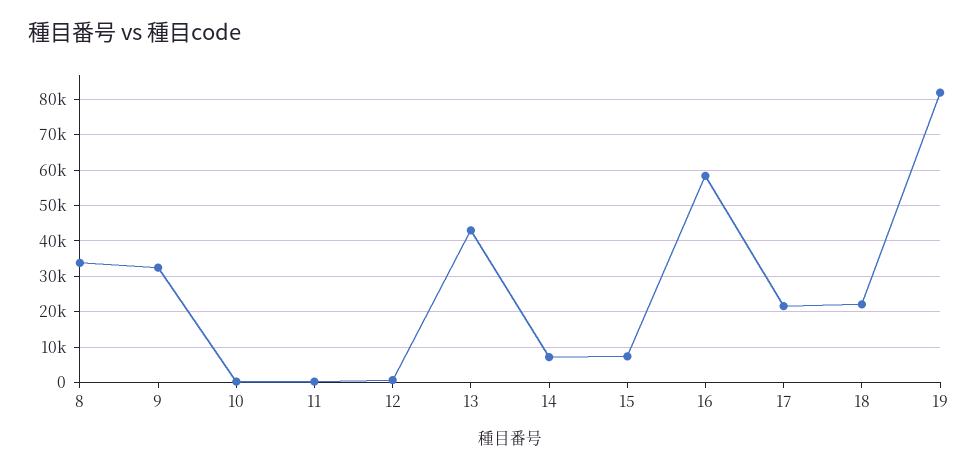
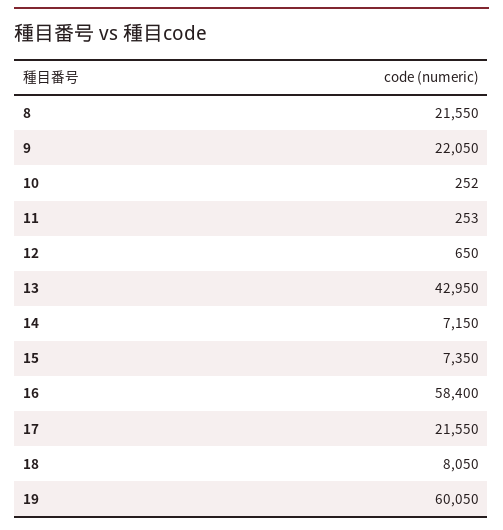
  {
-   "8": 34000,
+   "8": 21550,
-   "9": 32000,
+   "9": 22050,
    "10": 252,
    "11": 253,
    "12": 650,
    "13": 42950,
    "14": 7150,
    "15": 7350,
    "16": 58400,
    "17": 21550,
-   "18": 22000,
+   "18": 8050,
-   "19": 82000
+   "19": 60050
  }

